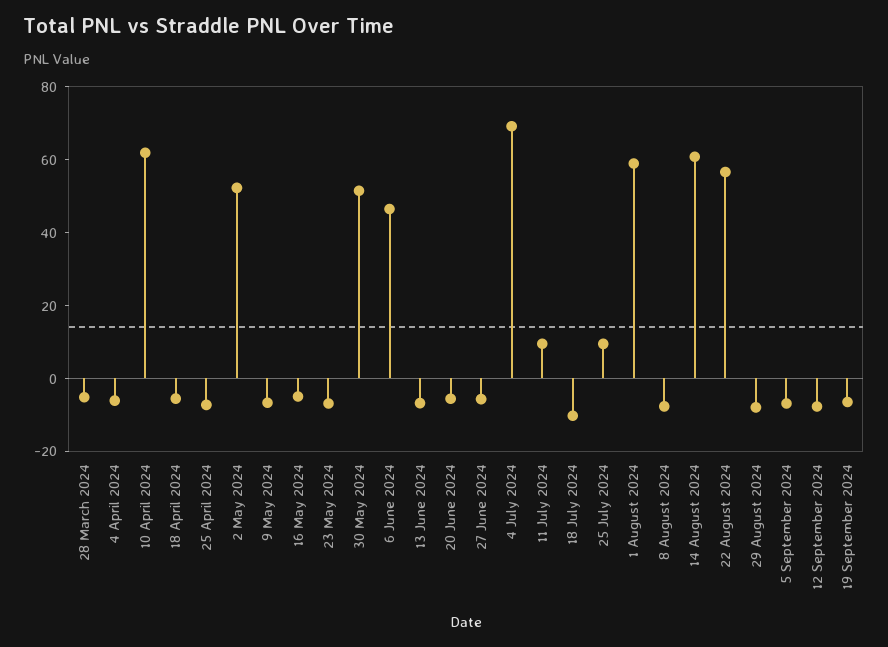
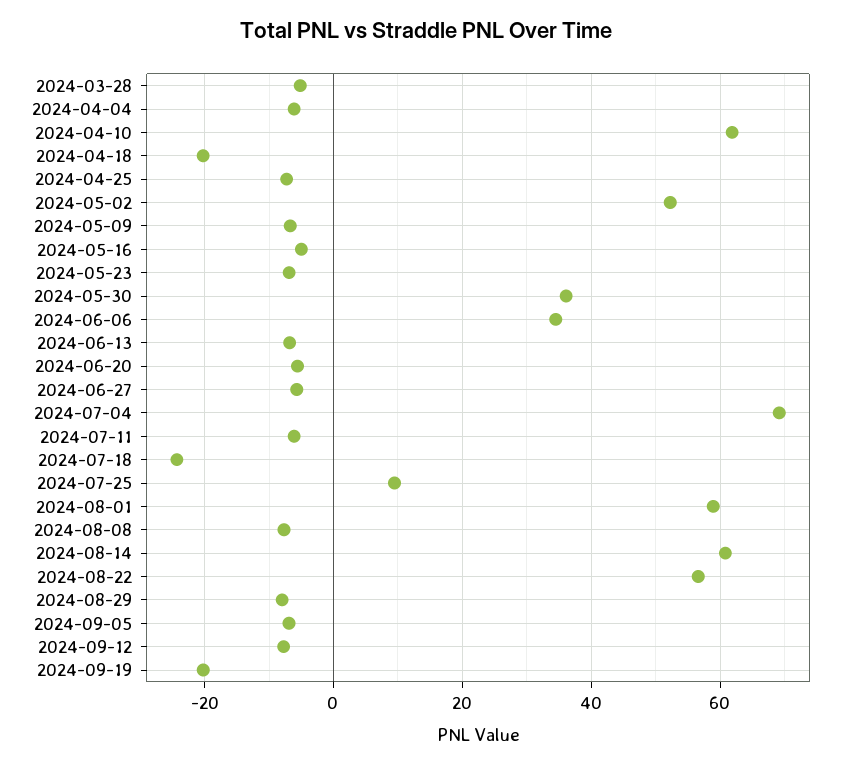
  {
    "28 March 2024": -6,
    "4 April 2024": -6,
    "10 April 2024": 62,
-   "18 April 2024": -5,
+   "18 April 2024": -20,
    "25 April 2024": -8,
    "2 May 2024": 52,
    "9 May 2024": -6,
    "16 May 2024": -4,
    "23 May 2024": -6,
-   "30 May 2024": 50,
+   "30 May 2024": 36,
-   "6 June 2024": 45,
+   "6 June 2024": 34,
    "13 June 2024": -6,
    "20 June 2024": -6,
    "27 June 2024": -6,
    "4 July 2024": 70,
-   "11 July 2024": 10,
+   "11 July 2024": -6,
-   "18 July 2024": -10,
+   "18 July 2024": -24,
    "25 July 2024": 10,
    "1 August 2024": 58,
    "8 August 2024": -8,
    "14 August 2024": 60,
    "22 August 2024": 56,
    "29 August 2024": -8,
    "5 September 2024": -6,
    "12 September 2024": -8,
-   "19 September 2024": -5
+   "19 September 2024": -20
  }

